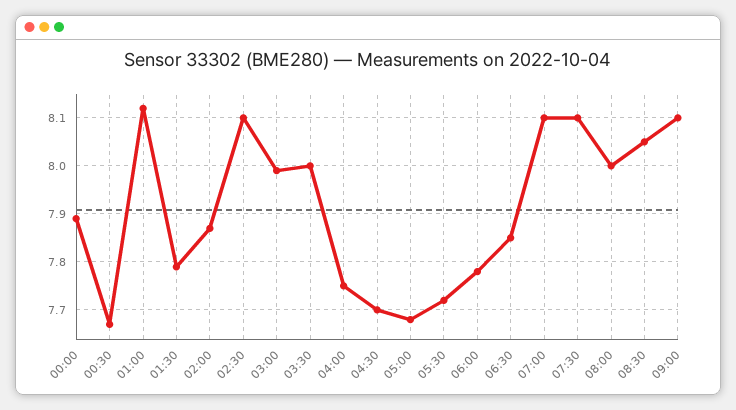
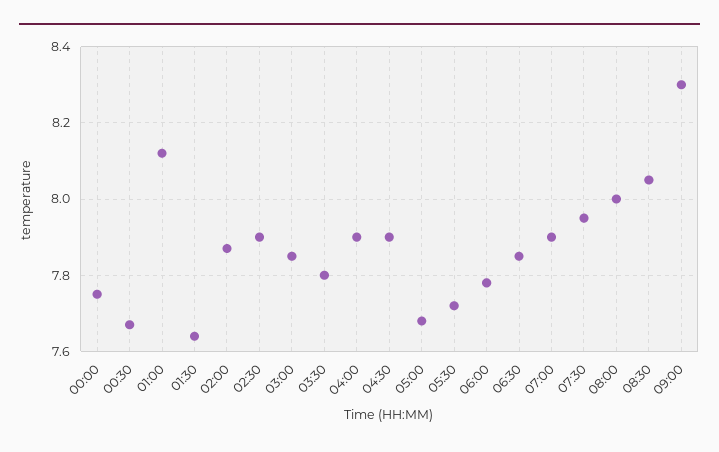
  {
-   "00:00": 7.9,
+   "00:00": 7.75,
    "00:30": 7.65,
    "01:00": 8.1,
-   "01:30": 7.8,
+   "01:30": 7.65,
    "02:00": 7.85,
-   "02:30": 8.1,
+   "02:30": 7.9,
-   "03:00": 8,
+   "03:00": 7.85,
-   "03:30": 8,
+   "03:30": 7.8,
-   "04:00": 7.75,
+   "04:00": 7.9,
-   "04:30": 7.7,
+   "04:30": 7.9,
    "05:00": 7.7,
    "05:30": 7.7,
    "06:00": 7.8,
    "06:30": 7.85,
-   "07:00": 8.1,
+   "07:00": 7.9,
-   "07:30": 8.1,
+   "07:30": 7.95,
    "08:00": 8,
    "08:30": 8.05,
-   "09:00": 8.1
+   "09:00": 8.3
  }

